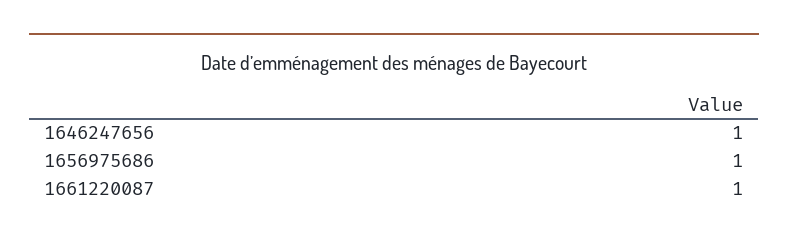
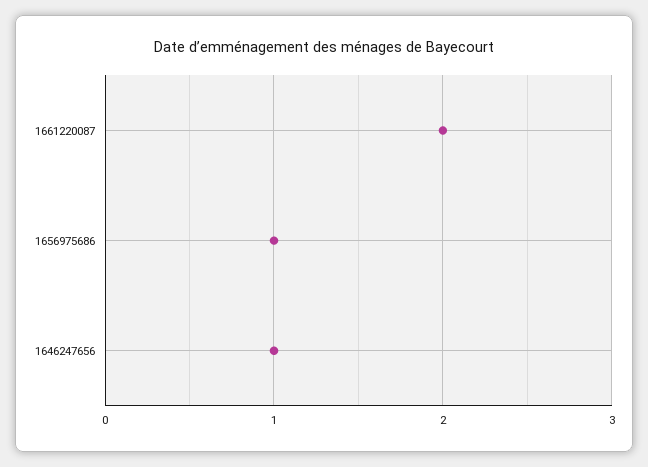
  {
    "1646247656": 1,
    "1656975686": 1,
-   "1661220087": 1
+   "1661220087": 2
  }

